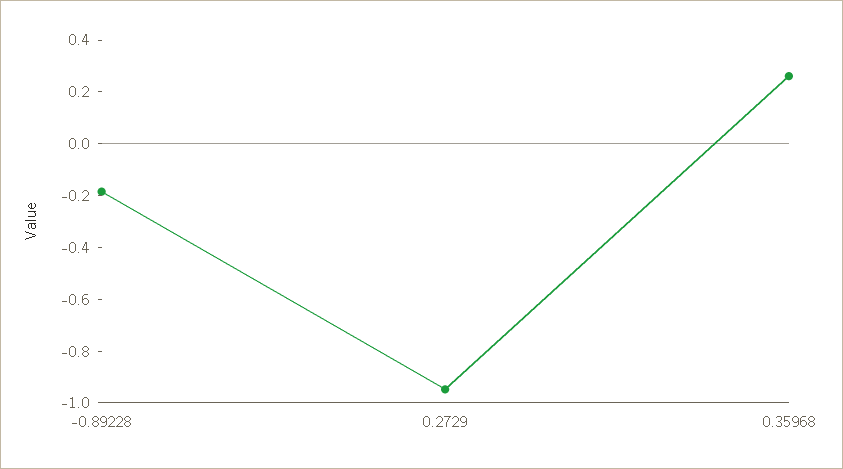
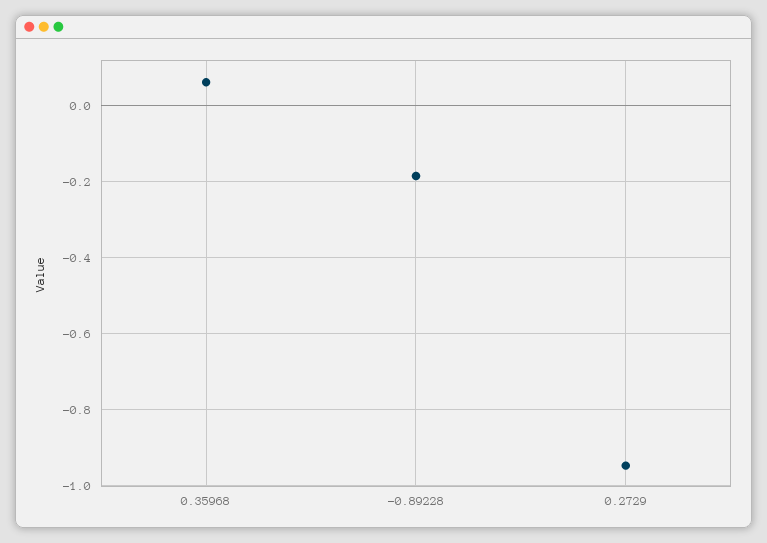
  {
    "-0.89228": -0.18,
    "0.2729": -0.94,
-   "0.35968": 0.25
+   "0.35968": 0.06
  }

